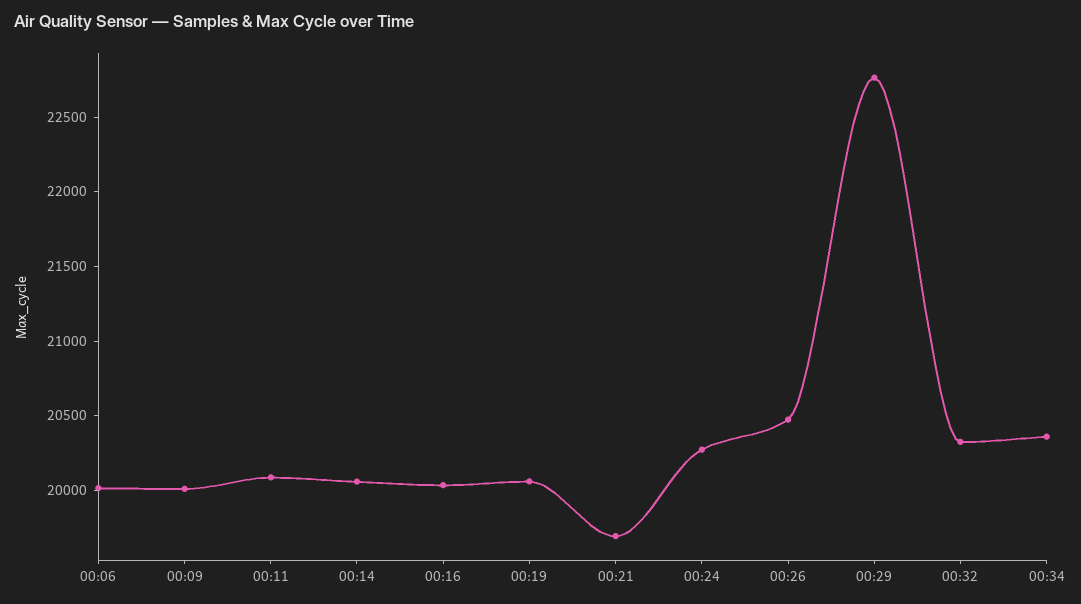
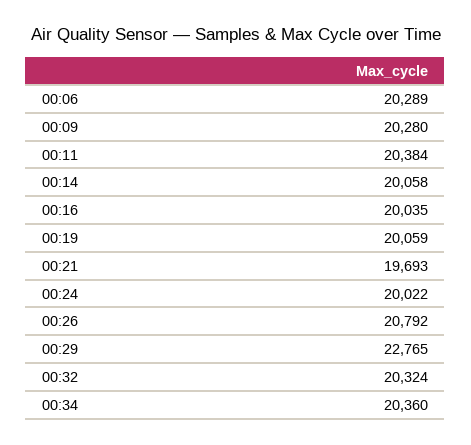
  {
-   "00:06": 20000,
+   "00:06": 20289,
-   "00:09": 20000,
+   "00:09": 20280,
-   "00:11": 20100,
+   "00:11": 20384,
    "00:14": 20058,
    "00:16": 20035,
    "00:19": 20059,
    "00:21": 19693,
-   "00:24": 20300,
+   "00:24": 20022,
-   "00:26": 20500,
+   "00:26": 20792,
    "00:29": 22765,
    "00:32": 20324,
    "00:34": 20360
  }

